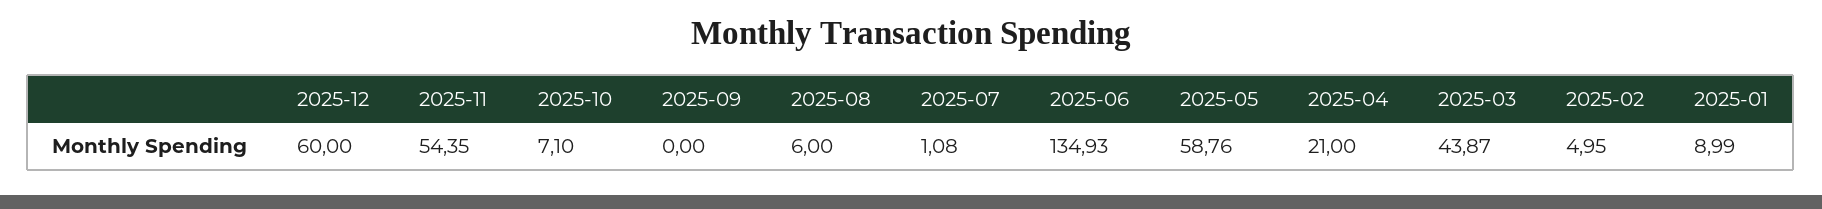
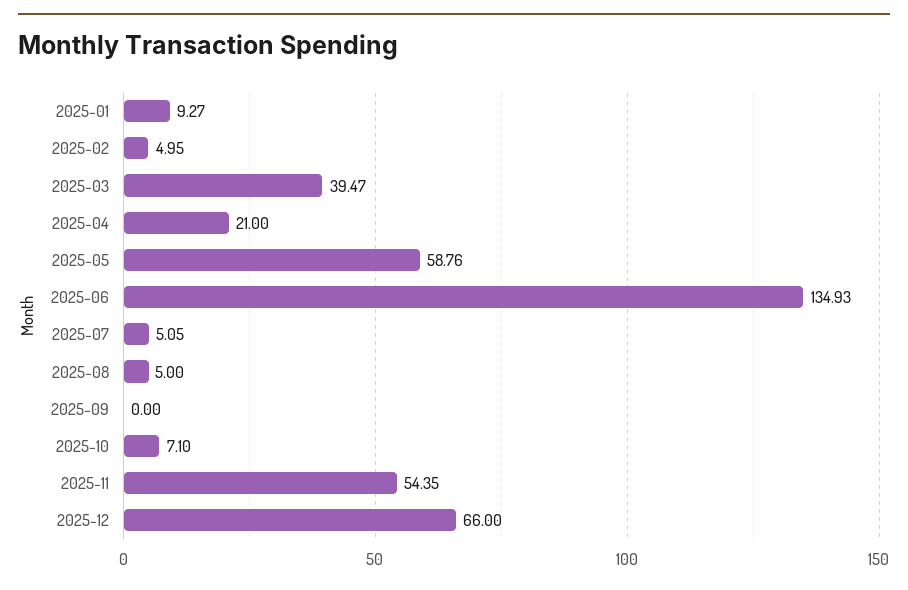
  {
-   "2025-12": 60,
+   "2025-12": 66,
    "2025-11": 54.35,
    "2025-10": 7.1,
    "2025-09": 0,
-   "2025-08": 6,
+   "2025-08": 5,
-   "2025-07": 1.08,
+   "2025-07": 5.05,
    "2025-06": 134.93,
    "2025-05": 58.76,
    "2025-04": 21,
-   "2025-03": 43.87,
+   "2025-03": 39.47,
    "2025-02": 4.95,
-   "2025-01": 8.99
+   "2025-01": 9.27
  }

